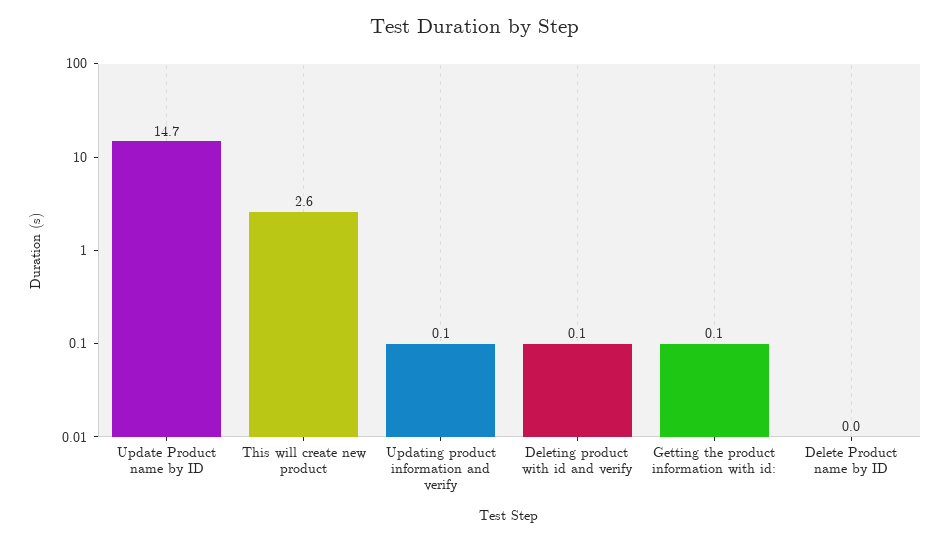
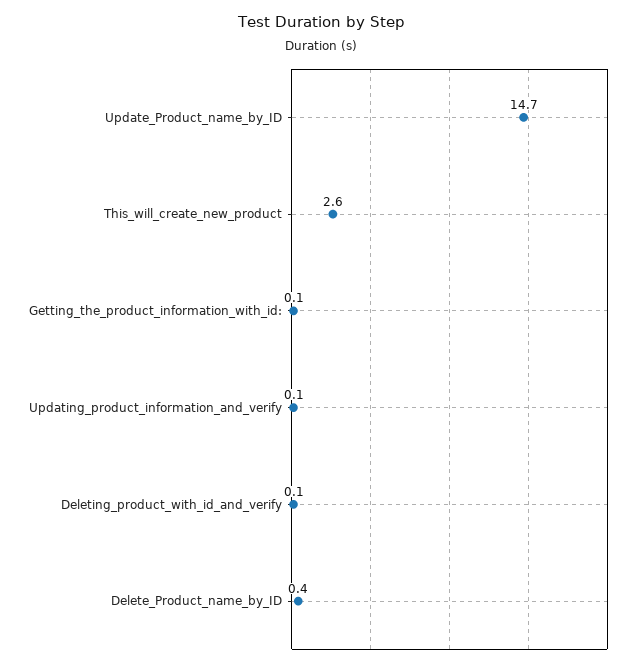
  {
    "Update Product name by ID": 14.7,
    "This will create new product": 2.6,
    "Updating product information and verify": 0.1,
    "Deleting product with id and verify": 0.1,
    "Getting the product information with id:": 0.1,
-   "Delete Product name by ID": 0
+   "Delete Product name by ID": 0.4
  }

